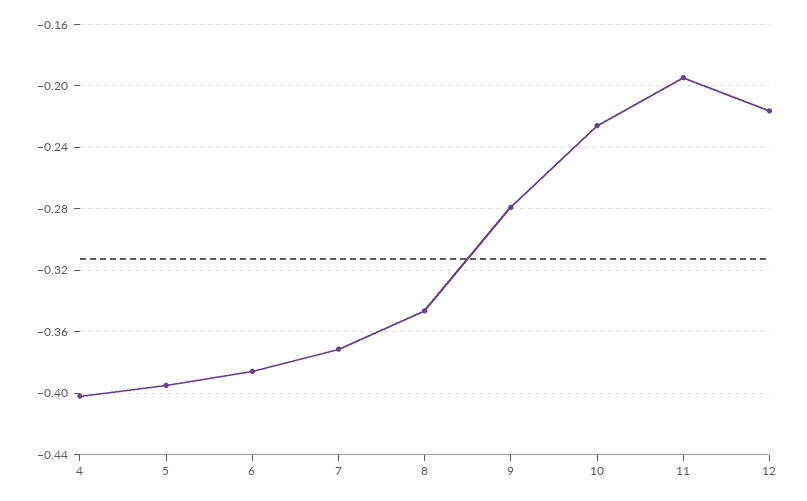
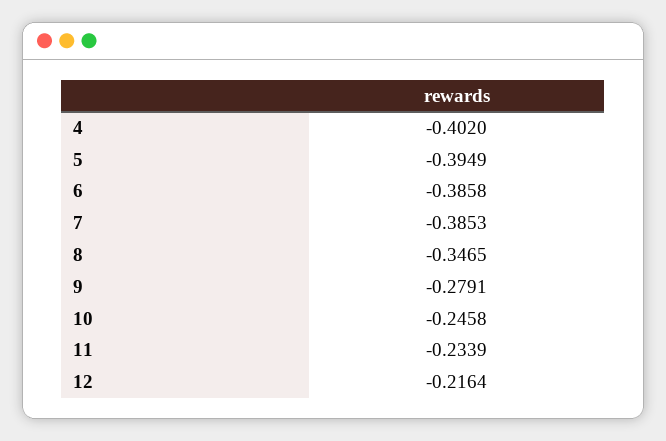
  {
    "4": -0.402,
    "5": -0.3949,
    "6": -0.3858,
-   "7": -0.37,
+   "7": -0.3853,
    "8": -0.3465,
    "9": -0.2791,
-   "10": -0.225,
+   "10": -0.2458,
-   "11": -0.195,
+   "11": -0.2339,
    "12": -0.2164
  }

